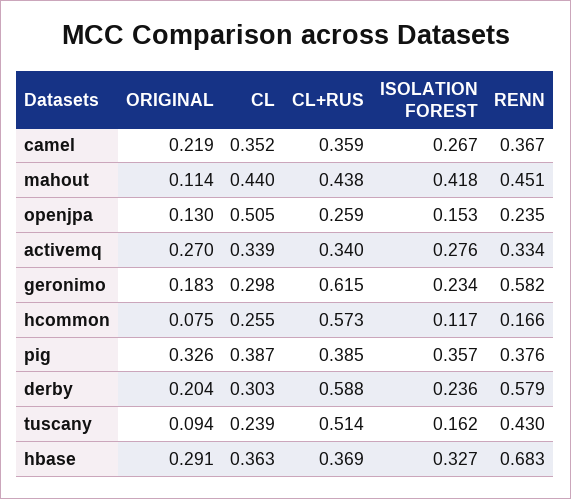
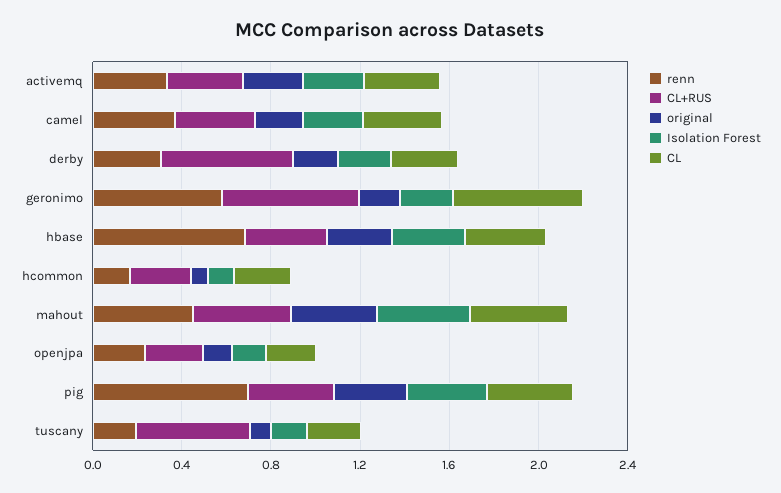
  {
    "ORIGINAL": {
      "camel": 0.219,
-     "mahout": 0.114,
+     "mahout": 0.4,
      "openjpa": 0.13,
      "activemq": 0.27,
      "geronimo": 0.183,
      "hcommon": 0.075,
      "pig": 0.326,
      "derby": 0.204,
      "tuscany": 0.094,
      "hbase": 0.291
    },
    "CL": {
      "camel": 0.352,
      "mahout": 0.44,
-     "openjpa": 0.505,
+     "openjpa": 0.2,
      "activemq": 0.339,
-     "geronimo": 0.298,
+     "geronimo": 0.6,
      "hcommon": 0.255,
      "pig": 0.387,
      "derby": 0.303,
      "tuscany": 0.239,
      "hbase": 0.363
    },
    "CL+RUS": {
      "camel": 0.359,
      "mahout": 0.438,
      "openjpa": 0.259,
      "activemq": 0.34,
      "geronimo": 0.615,
-     "hcommon": 0.573,
+     "hcommon": 0.3,
      "pig": 0.385,
      "derby": 0.588,
      "tuscany": 0.514,
      "hbase": 0.369
    },
    "ISOLATION FOREST": {
      "camel": 0.267,
      "mahout": 0.418,
      "openjpa": 0.153,
      "activemq": 0.276,
      "geronimo": 0.234,
      "hcommon": 0.117,
      "pig": 0.357,
      "derby": 0.236,
      "tuscany": 0.162,
      "hbase": 0.327
    },
    "RENN": {
      "camel": 0.367,
      "mahout": 0.451,
      "openjpa": 0.235,
      "activemq": 0.334,
      "geronimo": 0.582,
      "hcommon": 0.166,
-     "pig": 0.376,
+     "pig": 0.7,
-     "derby": 0.579,
+     "derby": 0.3,
-     "tuscany": 0.43,
+     "tuscany": 0.2,
      "hbase": 0.683
    }
  }

